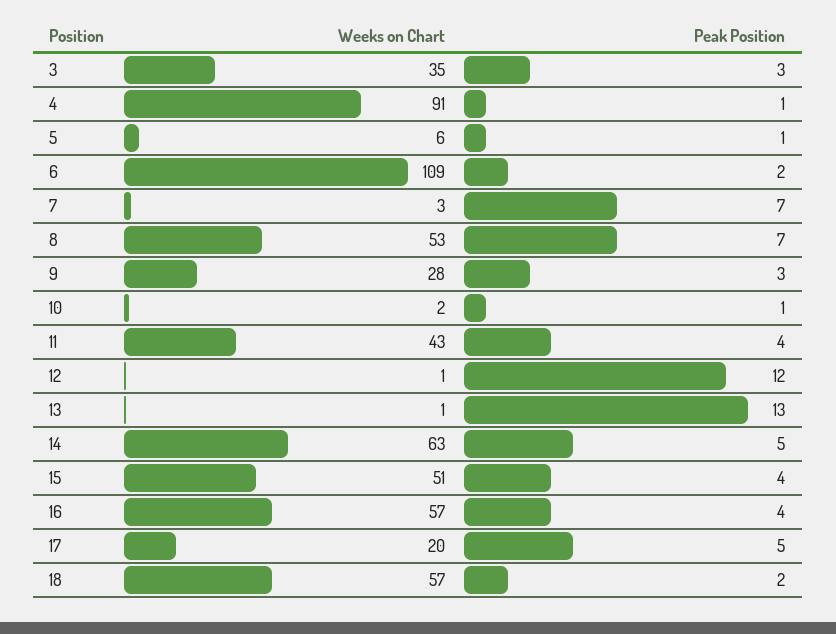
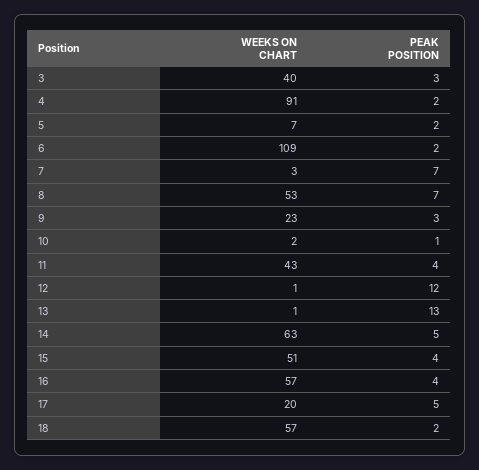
  {
    "Weeks on Chart": {
-     "3": 35,
+     "3": 40,
      "4": 91,
-     "5": 6,
+     "5": 7,
      "6": 109,
      "7": 3,
      "8": 53,
-     "9": 28,
+     "9": 23,
      "10": 2,
      "11": 43,
      "12": 1,
      "13": 1,
      "14": 63,
      "15": 51,
      "16": 57,
      "17": 20,
      "18": 57
    },
    "Peak Position": {
      "3": 3,
-     "4": 1,
+     "4": 2,
-     "5": 1,
+     "5": 2,
      "6": 2,
      "7": 7,
      "8": 7,
      "9": 3,
      "10": 1,
      "11": 4,
      "12": 12,
      "13": 13,
      "14": 5,
      "15": 4,
      "16": 4,
      "17": 5,
      "18": 2
    }
  }

